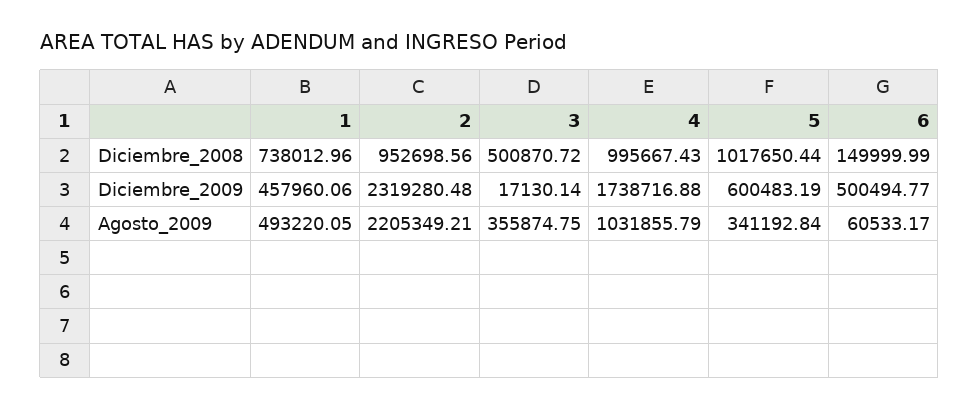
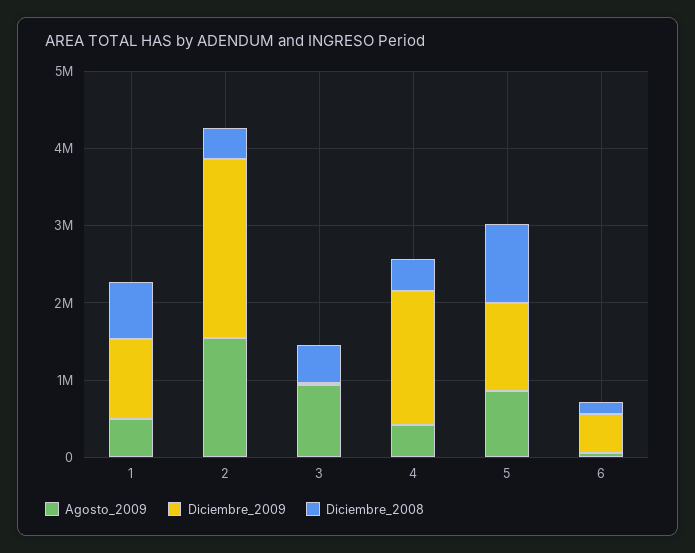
  {
    "Diciembre_2008": {
      "1": 738012.96,
-     "2": 952698.56,
+     "2": 400000,
      "3": 500870.72,
-     "4": 995667.43,
+     "4": 400000,
      "5": 1017650.44,
      "6": 149999.99
    },
    "Diciembre_2009": {
-     "1": 457960.06,
+     "1": 1000000,
      "2": 2319280.48,
      "3": 17130.14,
      "4": 1738716.88,
-     "5": 600483.19,
+     "5": 1200000,
      "6": 500494.77
    },
    "Agosto_2009": {
      "1": 493220.05,
-     "2": 2205349.21,
+     "2": 1600000,
-     "3": 355874.75,
+     "3": 1000000,
-     "4": 1031855.79,
+     "4": 400000,
-     "5": 341192.84,
+     "5": 800000,
      "6": 60533.17
    }
  }

